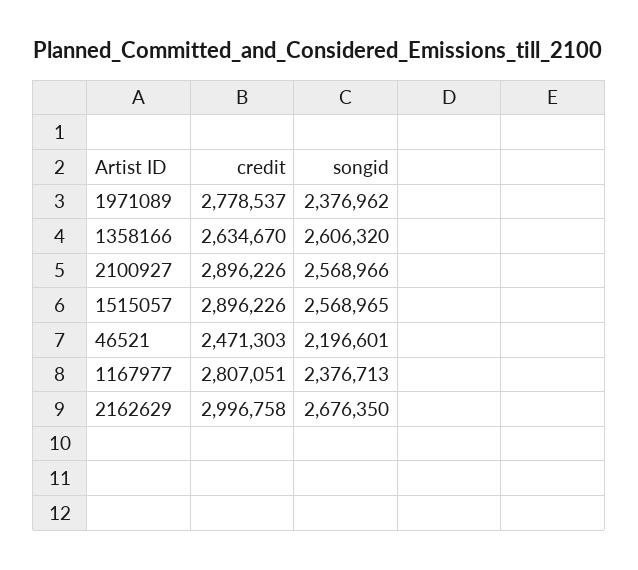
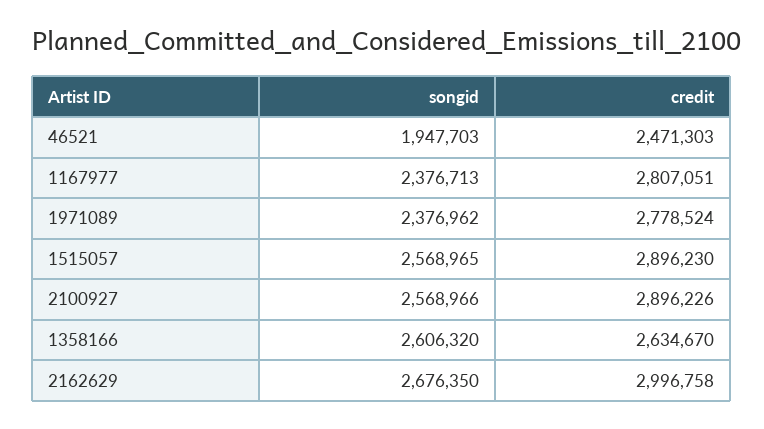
  {
    "credit": {
-     "1971089": 2778537,
+     "1971089": 2778524,
      "1358166": 2634670,
      "2100927": 2896226,
-     "1515057": 2896226,
+     "1515057": 2896230,
      "46521": 2471303,
      "1167977": 2807051,
      "2162629": 2996758
    },
    "songid": {
      "1971089": 2376962,
      "1358166": 2606320,
      "2100927": 2568966,
      "1515057": 2568965,
-     "46521": 2196601,
+     "46521": 1947703,
      "1167977": 2376713,
      "2162629": 2676350
    }
  }

